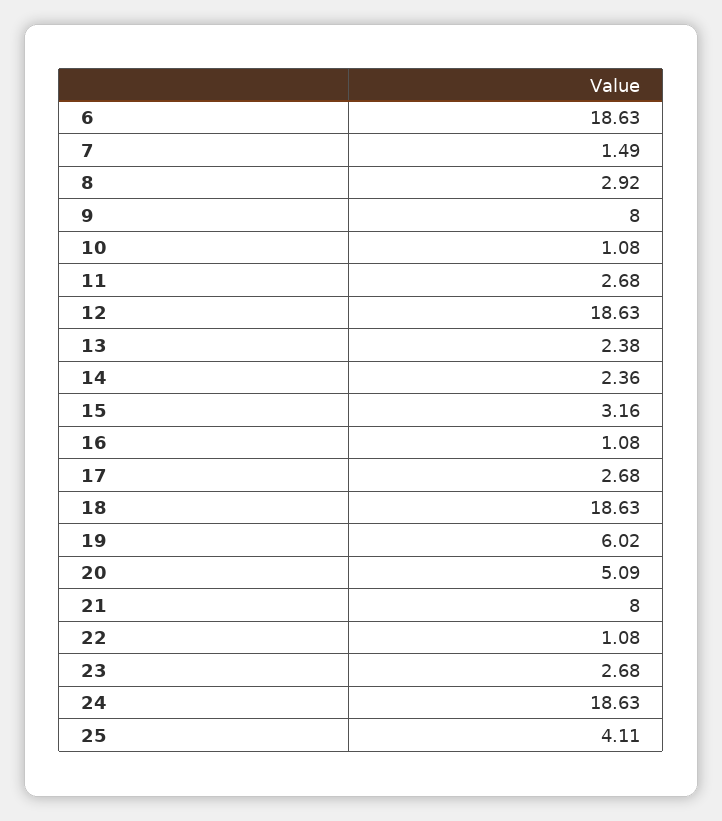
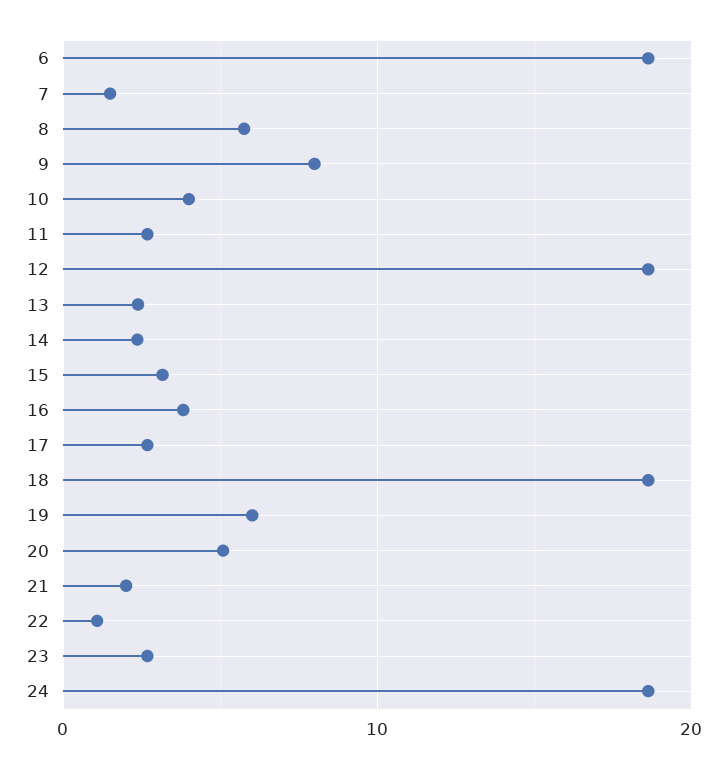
  {
    "6": 18.63,
    "7": 1.49,
-   "8": 2.92,
+   "8": 6,
    "9": 8,
-   "10": 1.08,
+   "10": 4,
    "11": 2.68,
    "12": 18.63,
    "13": 2.38,
    "14": 2.36,
    "15": 3.16,
-   "16": 1.08,
+   "16": 4,
    "17": 2.68,
    "18": 18.63,
    "19": 6.02,
    "20": 5.09,
-   "21": 8,
+   "21": 2,
    "22": 1.08,
    "23": 2.68,
-   "24": 18.63,
+   "24": 18.63
-   "25": 4.11
  }

